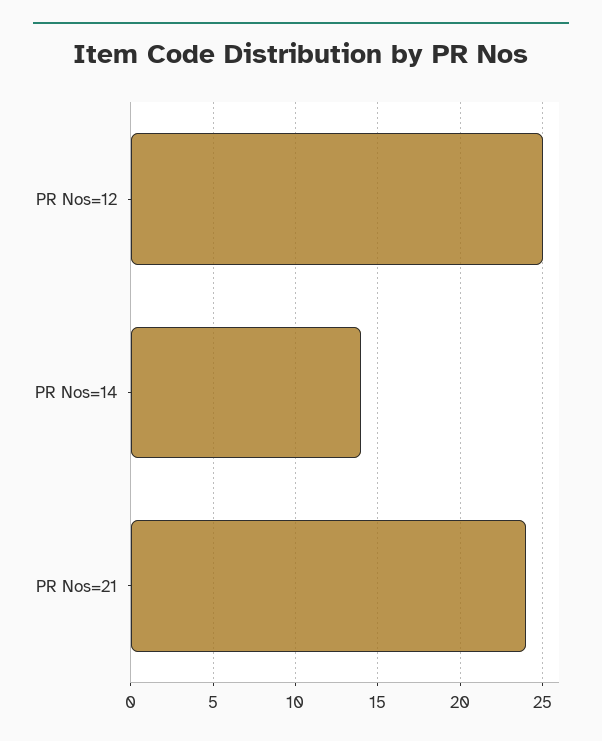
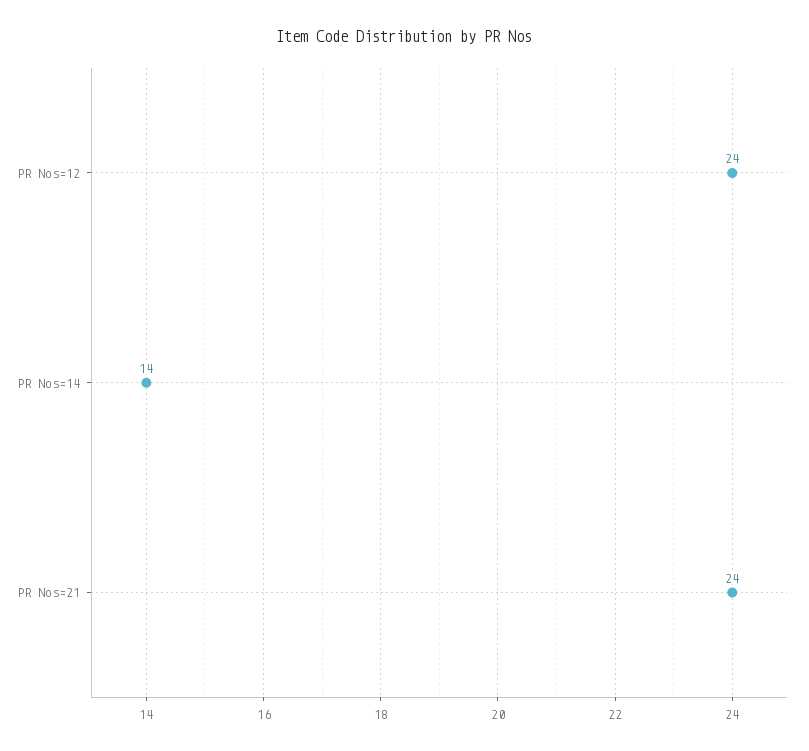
  {
-   "PR Nos=12": 25,
+   "PR Nos=12": 24,
    "PR Nos=14": 14,
    "PR Nos=21": 24
  }

